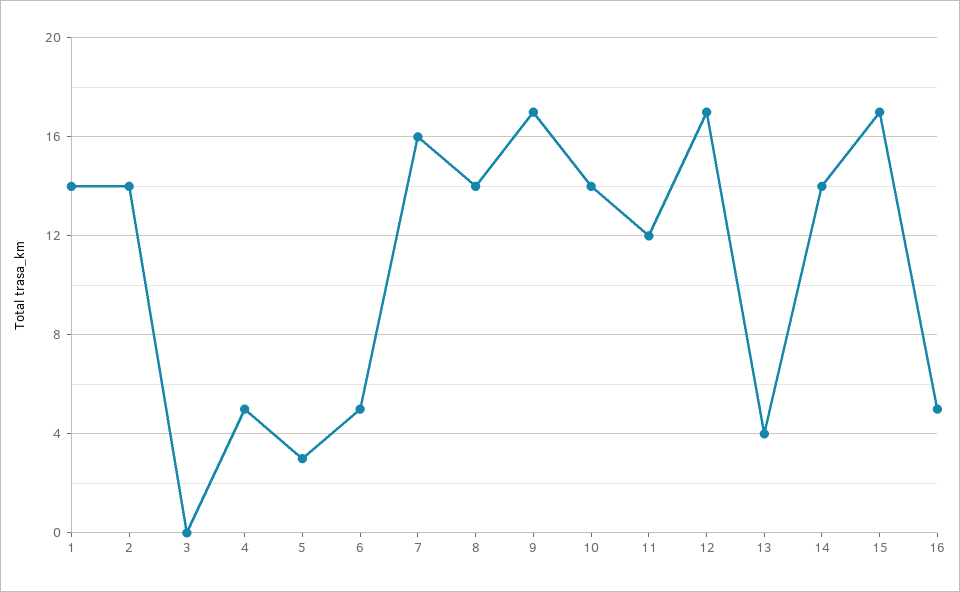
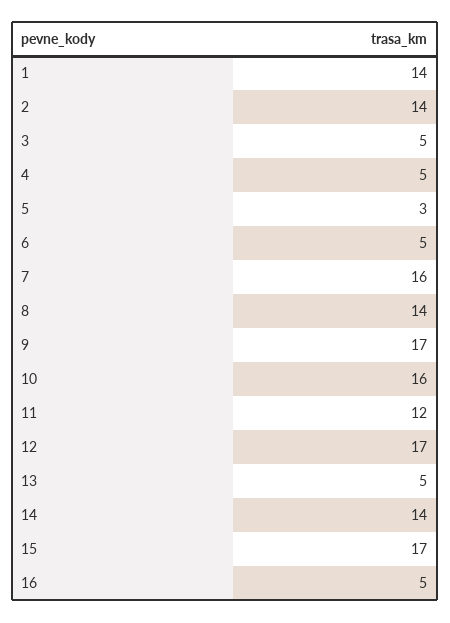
  {
    "1": 14,
    "2": 14,
-   "3": 0,
+   "3": 5,
    "4": 5,
    "5": 3,
    "6": 5,
    "7": 16,
    "8": 14,
    "9": 17,
-   "10": 14,
+   "10": 16,
    "11": 12,
    "12": 17,
-   "13": 4,
+   "13": 5,
    "14": 14,
    "15": 17,
    "16": 5
  }

